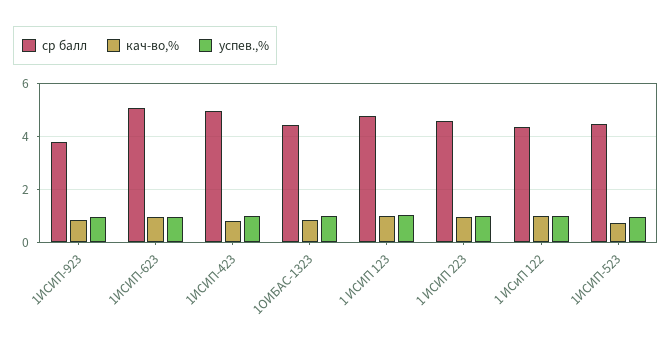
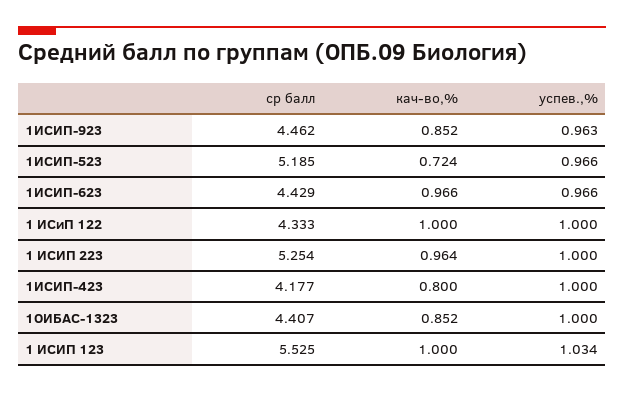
  {
    "ср балл": {
-     "1ИСИП-923": 3.75,
+     "1ИСИП-923": 4.462,
-     "1ИСИП-623": 5,
+     "1ИСИП-623": 4.429,
-     "1ИСИП-423": 5,
+     "1ИСИП-423": 4.177,
      "1ОИБАС-1323": 4.407,
-     "1 ИСИП 123": 4.75,
+     "1 ИСИП 123": 5.525,
-     "1 ИСИП 223": 4.5,
+     "1 ИСИП 223": 5.254,
      "1 ИСиП 122": 4.333,
-     "1ИСИП-523": 4.5
+     "1ИСИП-523": 5.185
    },
    "кач-во,%": {
      "1ИСИП-923": 0.852,
      "1ИСИП-623": 0.966,
      "1ИСИП-423": 0.8,
      "1ОИБАС-1323": 0.852,
      "1 ИСИП 123": 1,
      "1 ИСИП 223": 0.964,
      "1 ИСиП 122": 1,
      "1ИСИП-523": 0.724
    },
    "успев.,%": {
      "1ИСИП-923": 0.963,
      "1ИСИП-623": 0.966,
      "1ИСИП-423": 1,
      "1ОИБАС-1323": 1,
      "1 ИСИП 123": 1.034,
      "1 ИСИП 223": 1,
      "1 ИСиП 122": 1,
      "1ИСИП-523": 0.966
    }
  }

